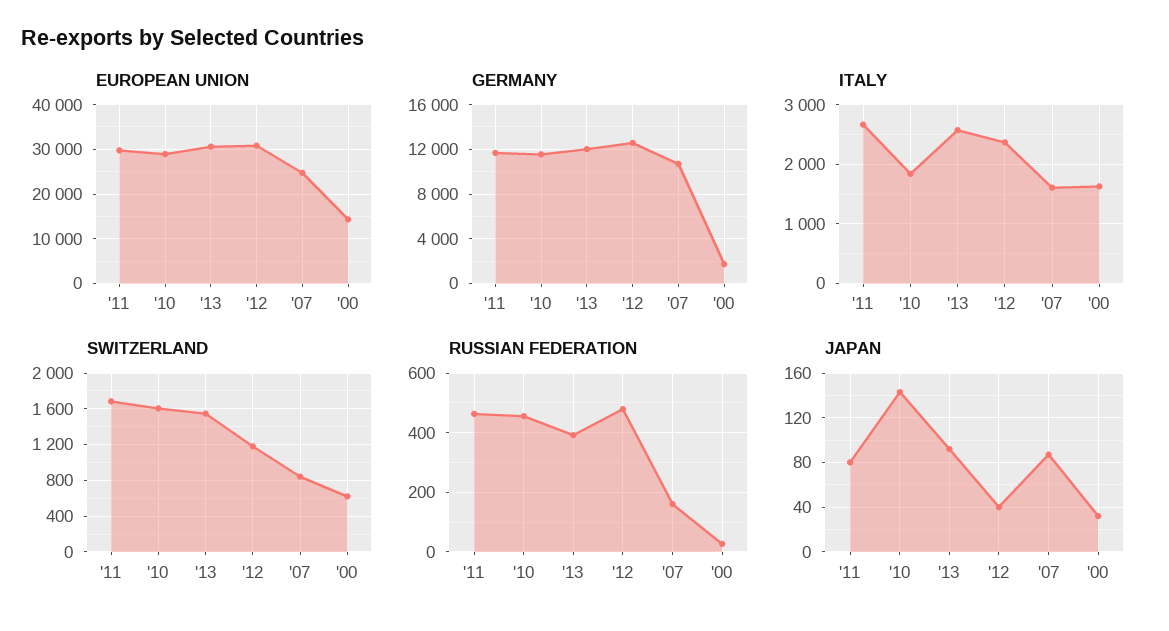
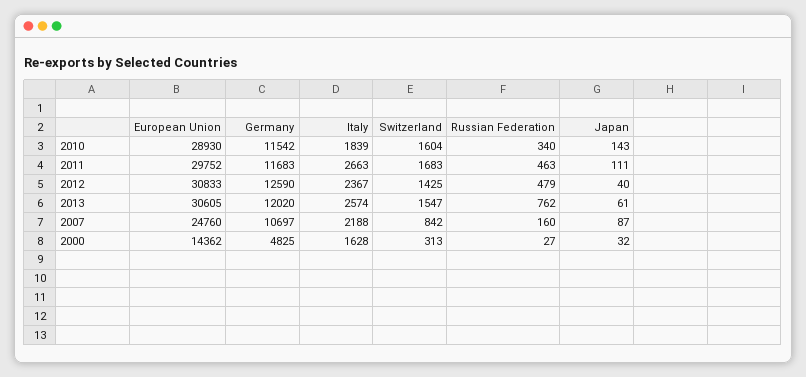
  {
    "EUROPEAN UNION": {
      "'11": 29752,
      "'10": 28930,
      "'13": 30605,
      "'12": 30833,
      "'07": 24760,
      "'00": 14362
    },
    "GERMANY": {
      "'11": 11683,
      "'10": 11542,
      "'13": 12020,
      "'12": 12590,
      "'07": 10697,
-     "'00": 2000
+     "'00": 4825
    },
    "ITALY": {
      "'11": 2663,
      "'10": 1839,
      "'13": 2574,
      "'12": 2367,
-     "'07": 1600,
+     "'07": 2188,
      "'00": 1628
    },
    "SWITZERLAND": {
      "'11": 1683,
      "'10": 1604,
      "'13": 1547,
-     "'12": 1200,
+     "'12": 1425,
      "'07": 842,
-     "'00": 600
+     "'00": 313
    },
    "RUSSIAN FEDERATION": {
      "'11": 463,
-     "'10": 450,
+     "'10": 340,
-     "'13": 400,
+     "'13": 762,
      "'12": 479,
      "'07": 160,
      "'00": 27
    },
    "JAPAN": {
-     "'11": 80,
+     "'11": 111,
      "'10": 143,
-     "'13": 90,
+     "'13": 61,
      "'12": 40,
      "'07": 87,
      "'00": 32
    }
  }

